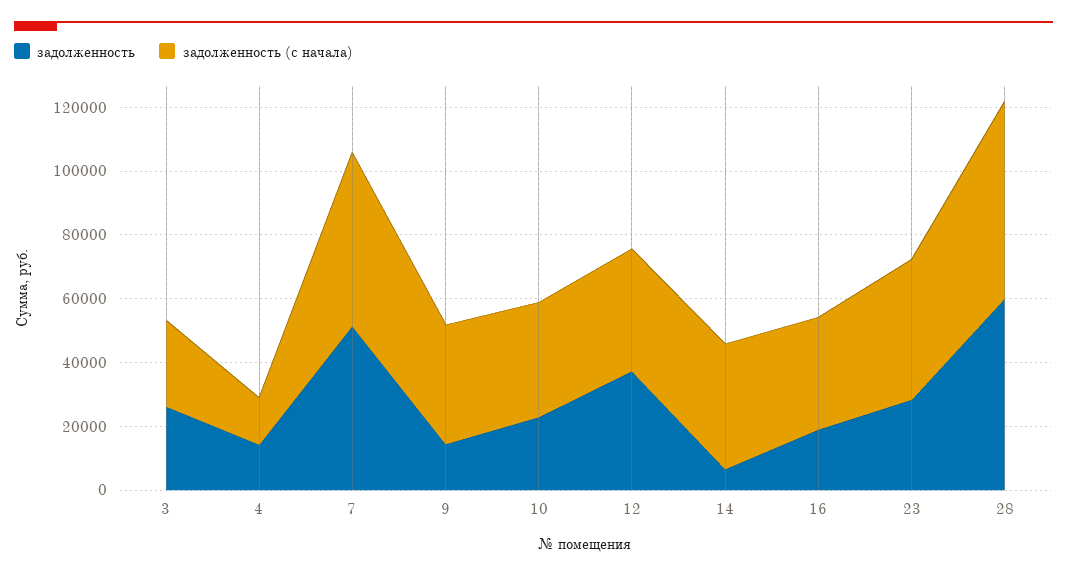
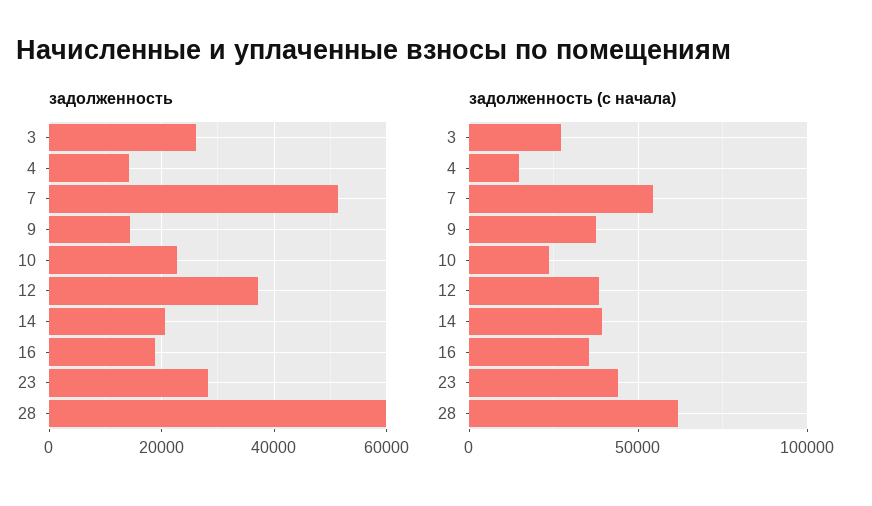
  {
    "задолженность": {
      "3": 26000,
      "4": 14000,
      "7": 52000,
      "9": 14000,
      "10": 22000,
      "12": 38000,
-     "14": 5000,
+     "14": 20000,
      "16": 18000,
      "23": 28000,
      "28": 60000
    },
    "задолженность (с начала)": {
      "3": 25000,
      "4": 15000,
      "7": 55000,
      "9": 35000,
-     "10": 35000,
+     "10": 25000,
      "12": 40000,
      "14": 40000,
      "16": 35000,
      "23": 45000,
      "28": 60000
    }
  }

